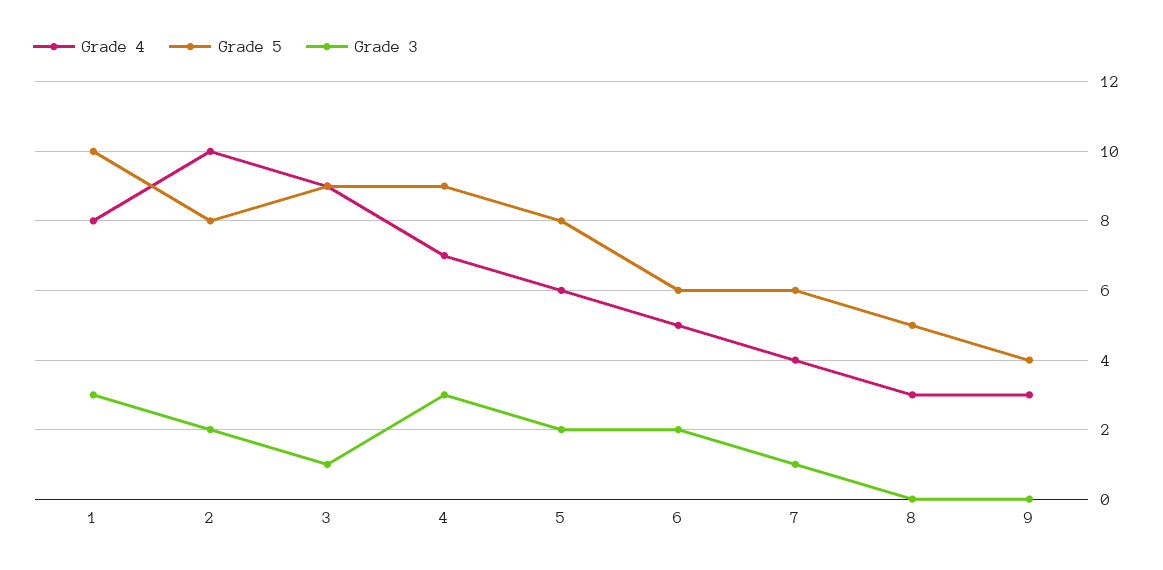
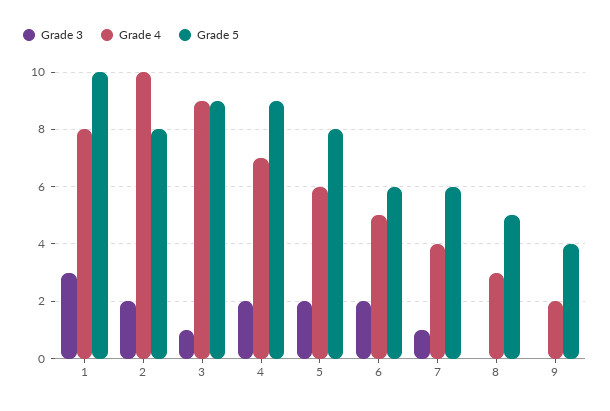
  {
    "Grade 4": {
      "1": 8,
      "2": 10,
      "3": 9,
      "4": 7,
      "5": 6,
      "6": 5,
      "7": 4,
      "8": 3,
-     "9": 3
+     "9": 2
    },
    "Grade 5": {
      "1": 10,
      "2": 8,
      "3": 9,
      "4": 9,
      "5": 8,
      "6": 6,
      "7": 6,
      "8": 5,
      "9": 4
    },
    "Grade 3": {
      "1": 3,
      "2": 2,
      "3": 1,
-     "4": 3,
+     "4": 2,
      "5": 2,
      "6": 2,
      "7": 1,
      "8": 0,
      "9": 0
    }
  }

